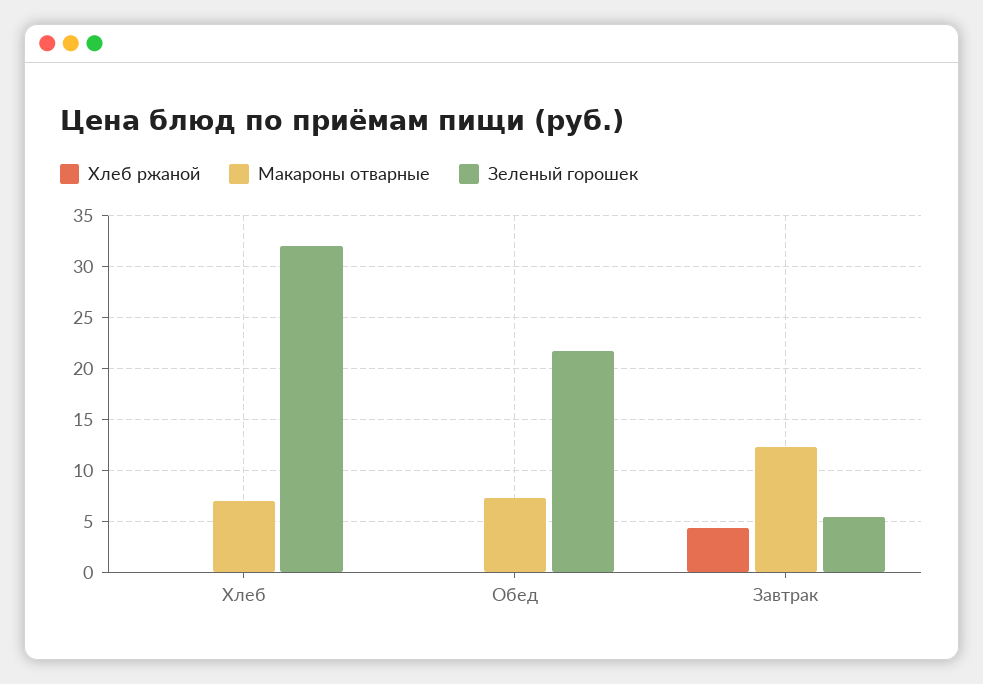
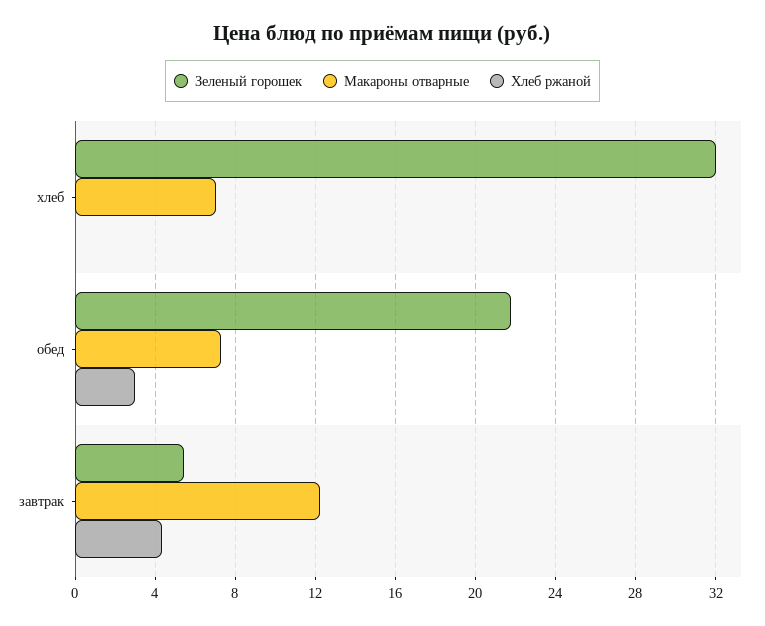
  {
    "Хлеб ржаной": {
      "Хлеб": 0,
-     "Обед": 0,
+     "Обед": 3,
      "Завтрак": 4.5
    },
    "Макароны отварные": {
      "Хлеб": 7,
      "Обед": 7.5,
      "Завтрак": 12.5
    },
    "Зеленый горошек": {
      "Хлеб": 32,
      "Обед": 22,
      "Завтрак": 5.5
    }
  }

